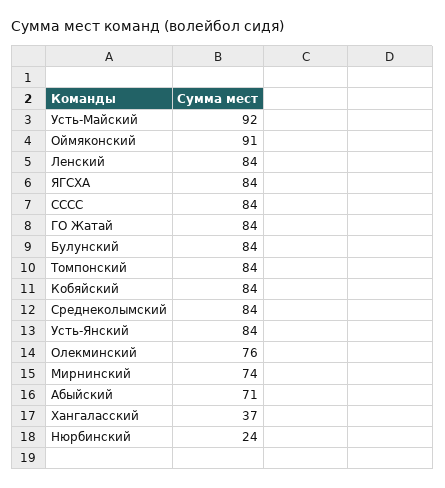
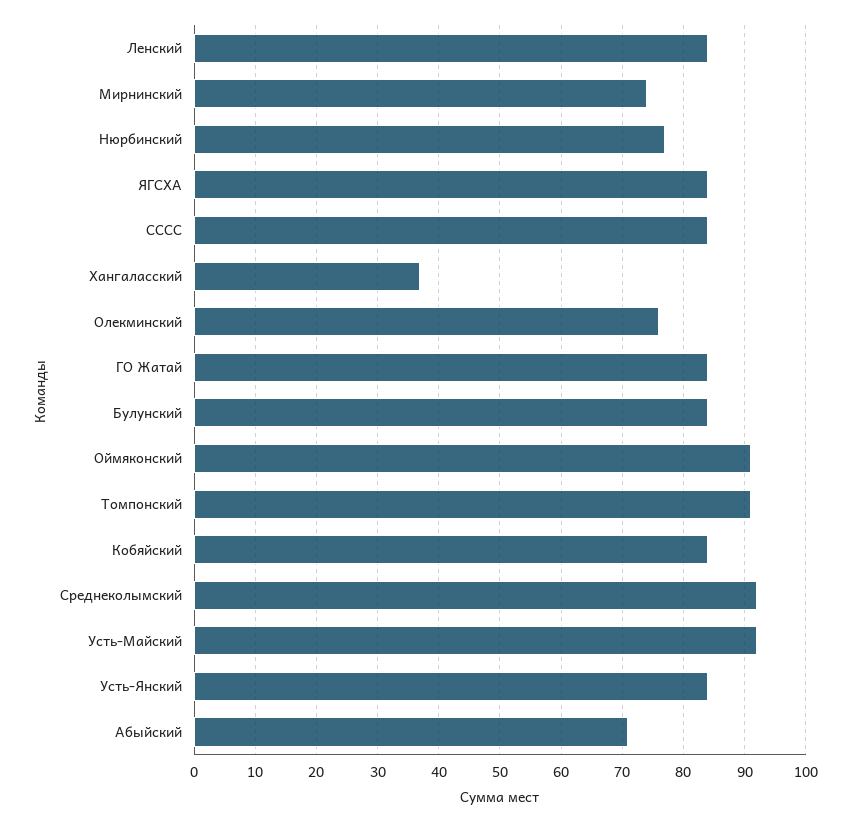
  {
    "Усть-Майский": 92,
    "Оймяконский": 91,
    "Ленский": 84,
    "ЯГСХА": 84,
    "СССС": 84,
    "ГО Жатай": 84,
    "Булунский": 84,
-   "Томпонский": 84,
+   "Томпонский": 91,
    "Кобяйский": 84,
-   "Среднеколымский": 84,
+   "Среднеколымский": 92,
    "Усть-Янский": 84,
    "Олекминский": 76,
    "Мирнинский": 74,
    "Абыйский": 71,
    "Хангаласский": 37,
-   "Нюрбинский": 24
+   "Нюрбинский": 77
  }

